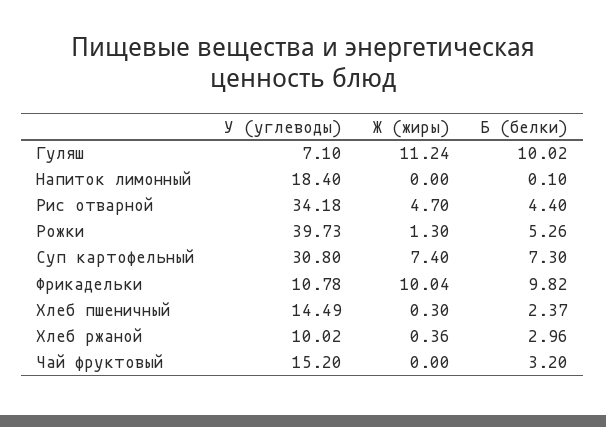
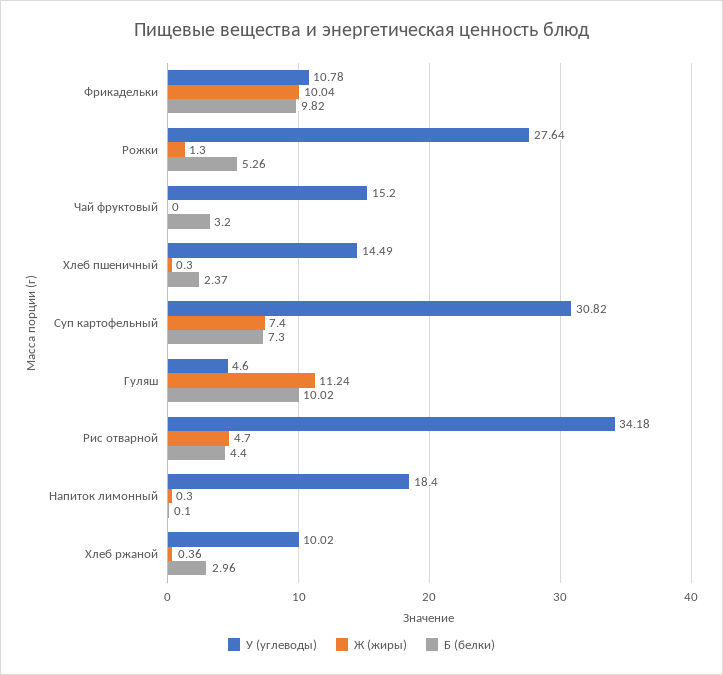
  {
    "У (углеводы)": {
-     "Гуляш": 7.1,
+     "Гуляш": 4.6,
      "Напиток лимонный": 18.4,
      "Рис отварной": 34.18,
-     "Рожки": 39.73,
+     "Рожки": 27.64,
-     "Суп картофельный": 30.8,
+     "Суп картофельный": 30.82,
      "Фрикадельки": 10.78,
      "Хлеб пшеничный": 14.49,
      "Хлеб ржаной": 10.02,
      "Чай фруктовый": 15.2
    },
    "Ж (жиры)": {
      "Гуляш": 11.24,
-     "Напиток лимонный": 0,
+     "Напиток лимонный": 0.3,
      "Рис отварной": 4.7,
      "Рожки": 1.3,
      "Суп картофельный": 7.4,
      "Фрикадельки": 10.04,
      "Хлеб пшеничный": 0.3,
      "Хлеб ржаной": 0.36,
      "Чай фруктовый": 0
    },
    "Б (белки)": {
      "Гуляш": 10.02,
      "Напиток лимонный": 0.1,
      "Рис отварной": 4.4,
      "Рожки": 5.26,
      "Суп картофельный": 7.3,
      "Фрикадельки": 9.82,
      "Хлеб пшеничный": 2.37,
      "Хлеб ржаной": 2.96,
      "Чай фруктовый": 3.2
    }
  }

